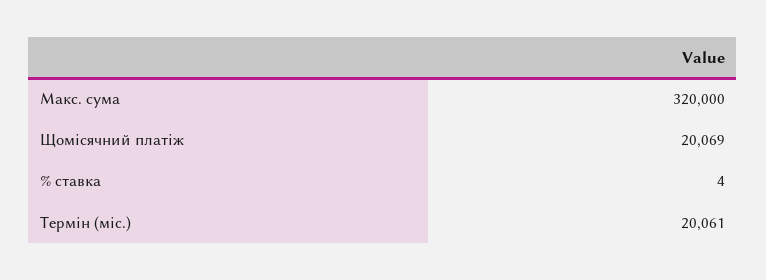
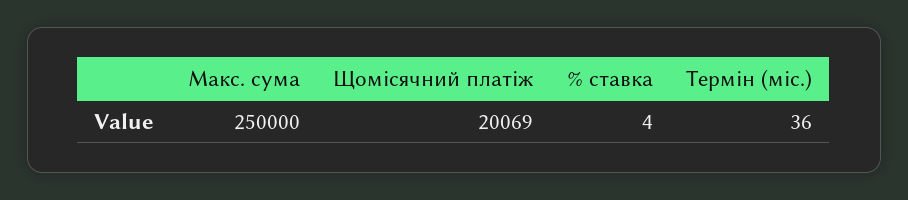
  {
-   "Макс. сума": 320000,
+   "Макс. сума": 250000,
    "Щомісячний платіж": 20069,
    "% ставка": 4,
-   "Термін (міс.)": 20061
+   "Термін (міс.)": 36
  }

